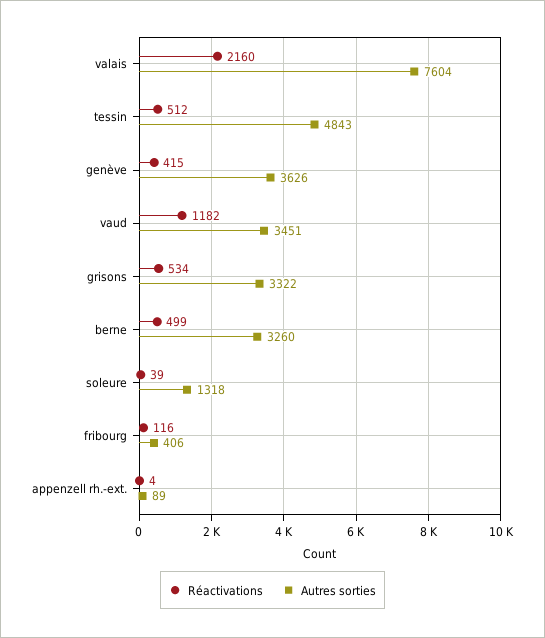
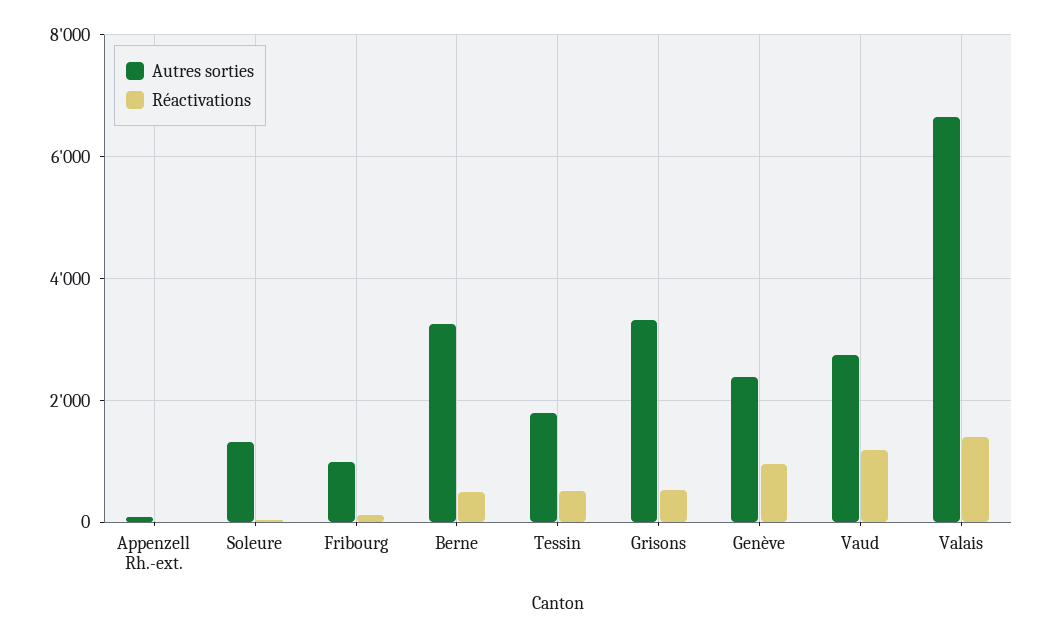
  {
    "Réactivations": {
-     "valais": 2160,
+     "valais": 1400,
      "tessin": 512,
-     "genève": 415,
+     "genève": 1000,
      "vaud": 1182,
      "grisons": 534,
      "berne": 499,
      "soleure": 39,
      "fribourg": 116,
      "appenzell rh.-ext.": 4
    },
    "Autres sorties": {
-     "valais": 7604,
+     "valais": 6600,
-     "tessin": 4843,
+     "tessin": 1800,
-     "genève": 3626,
+     "genève": 2400,
-     "vaud": 3451,
+     "vaud": 2800,
      "grisons": 3322,
      "berne": 3260,
      "soleure": 1318,
-     "fribourg": 406,
+     "fribourg": 1000,
      "appenzell rh.-ext.": 89
    }
  }

